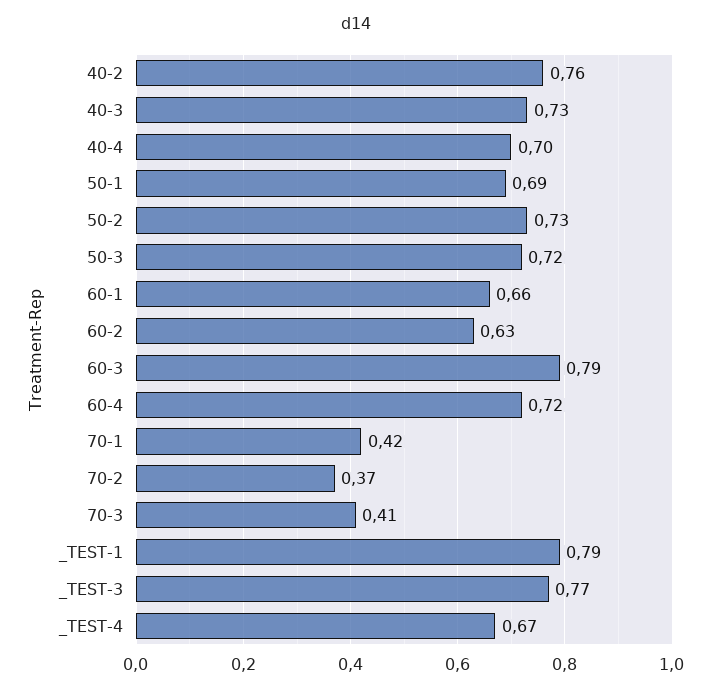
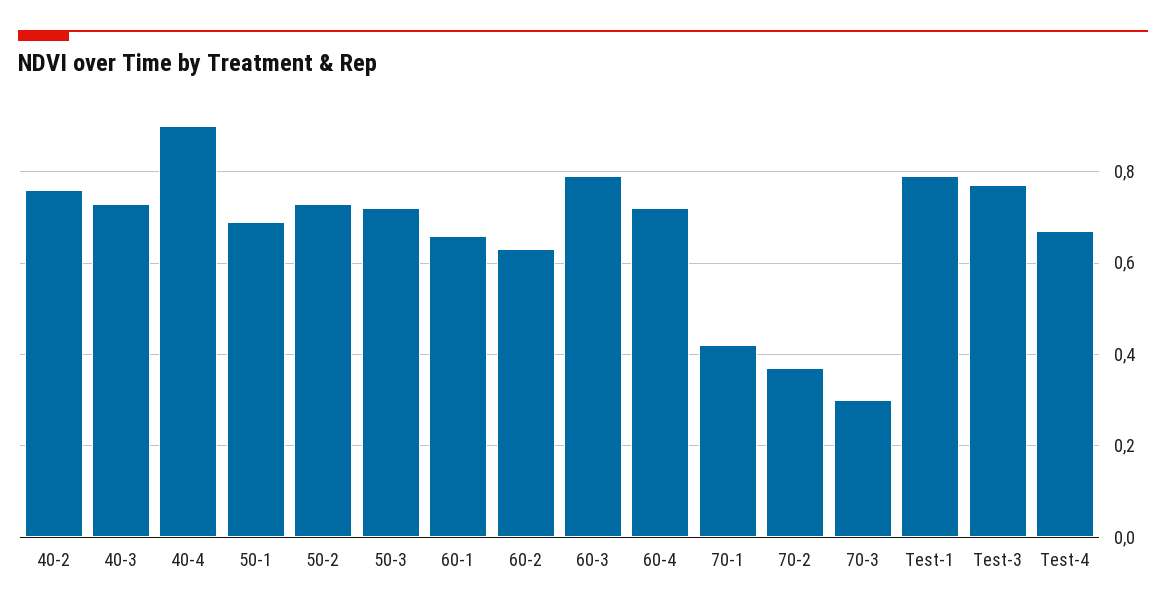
  {
    "40-2": 0.76,
    "40-3": 0.73,
-   "40-4": 0.7,
+   "40-4": 0.9,
    "50-1": 0.69,
    "50-2": 0.73,
    "50-3": 0.72,
    "60-1": 0.66,
    "60-2": 0.63,
    "60-3": 0.79,
    "60-4": 0.72,
    "70-1": 0.42,
    "70-2": 0.37,
-   "70-3": 0.41,
+   "70-3": 0.3,
    "_TEST-1": 0.79,
    "_TEST-3": 0.77,
    "_TEST-4": 0.67
  }

